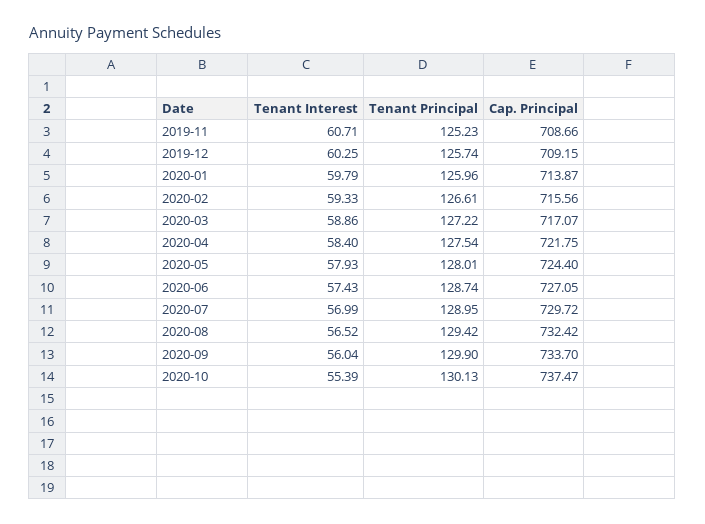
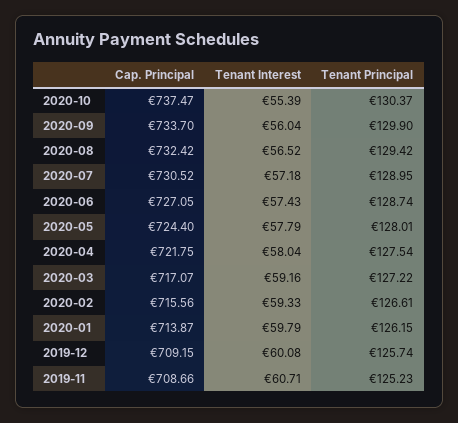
  {
    "Tenant Interest": {
      "2019-11": 60.71,
-     "2019-12": 60.25,
+     "2019-12": 60.08,
      "2020-01": 59.79,
      "2020-02": 59.33,
-     "2020-03": 58.86,
+     "2020-03": 59.16,
-     "2020-04": 58.4,
+     "2020-04": 58.04,
-     "2020-05": 57.93,
+     "2020-05": 57.79,
      "2020-06": 57.43,
-     "2020-07": 56.99,
+     "2020-07": 57.18,
      "2020-08": 56.52,
      "2020-09": 56.04,
      "2020-10": 55.39
    },
    "Tenant Principal": {
      "2019-11": 125.23,
      "2019-12": 125.74,
-     "2020-01": 125.96,
+     "2020-01": 126.15,
      "2020-02": 126.61,
      "2020-03": 127.22,
      "2020-04": 127.54,
      "2020-05": 128.01,
      "2020-06": 128.74,
      "2020-07": 128.95,
      "2020-08": 129.42,
      "2020-09": 129.9,
-     "2020-10": 130.13
+     "2020-10": 130.37
    },
    "Cap. Principal": {
      "2019-11": 708.66,
      "2019-12": 709.15,
      "2020-01": 713.87,
      "2020-02": 715.56,
      "2020-03": 717.07,
      "2020-04": 721.75,
      "2020-05": 724.4,
      "2020-06": 727.05,
-     "2020-07": 729.72,
+     "2020-07": 730.52,
      "2020-08": 732.42,
      "2020-09": 733.7,
      "2020-10": 737.47
    }
  }

